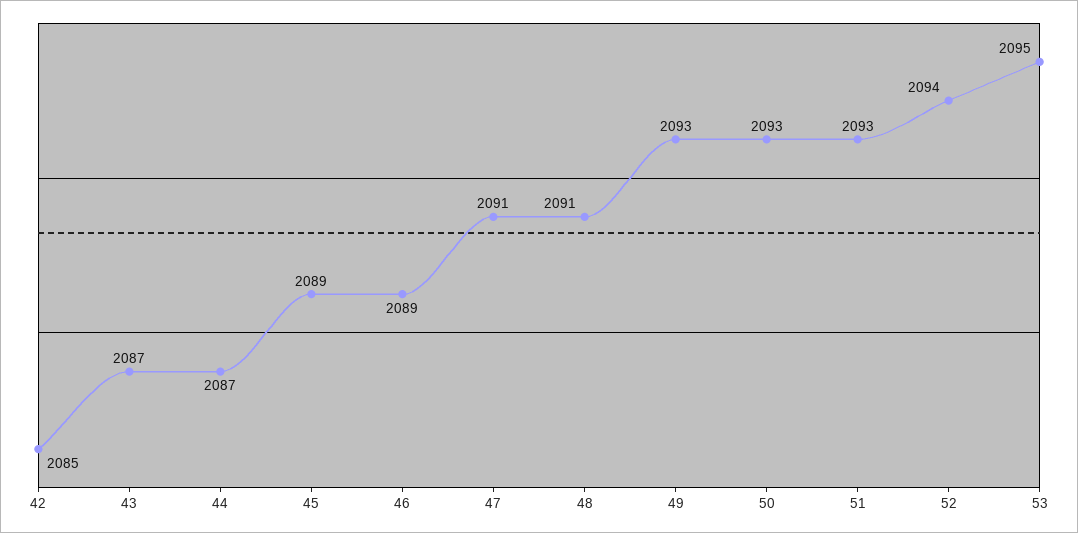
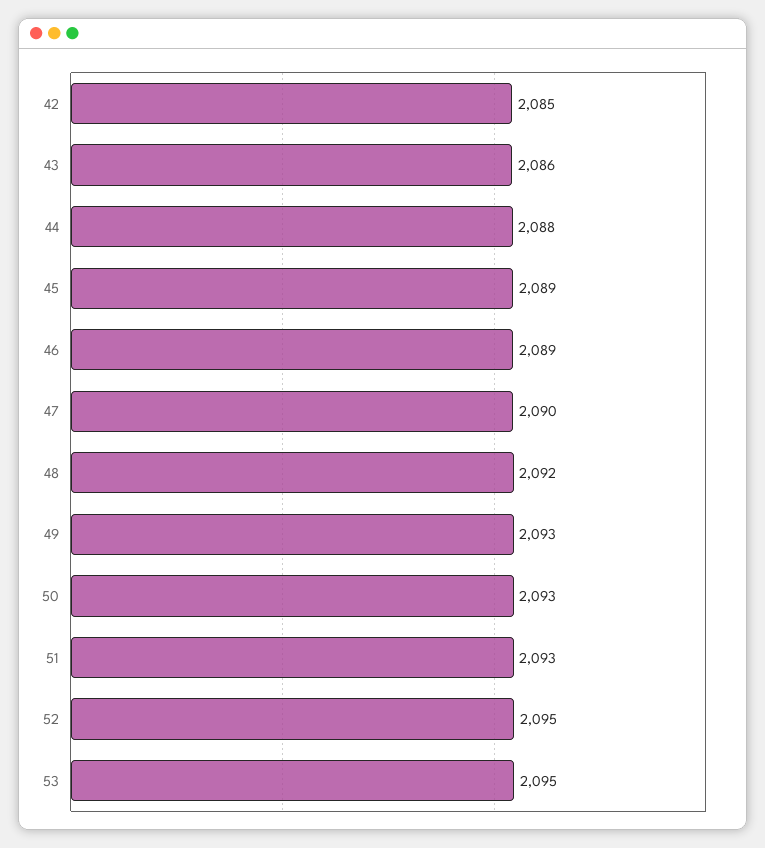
  {
    "42": 2085,
-   "43": 2087,
+   "43": 2086,
-   "44": 2087,
+   "44": 2088,
    "45": 2089,
    "46": 2089,
-   "47": 2091,
+   "47": 2090,
-   "48": 2091,
+   "48": 2092,
    "49": 2093,
    "50": 2093,
    "51": 2093,
-   "52": 2094,
+   "52": 2095,
    "53": 2095
  }

